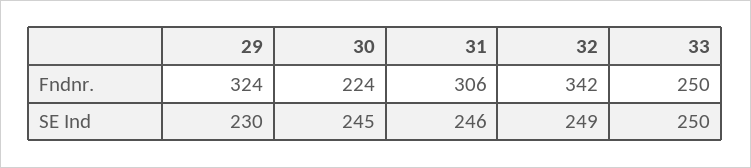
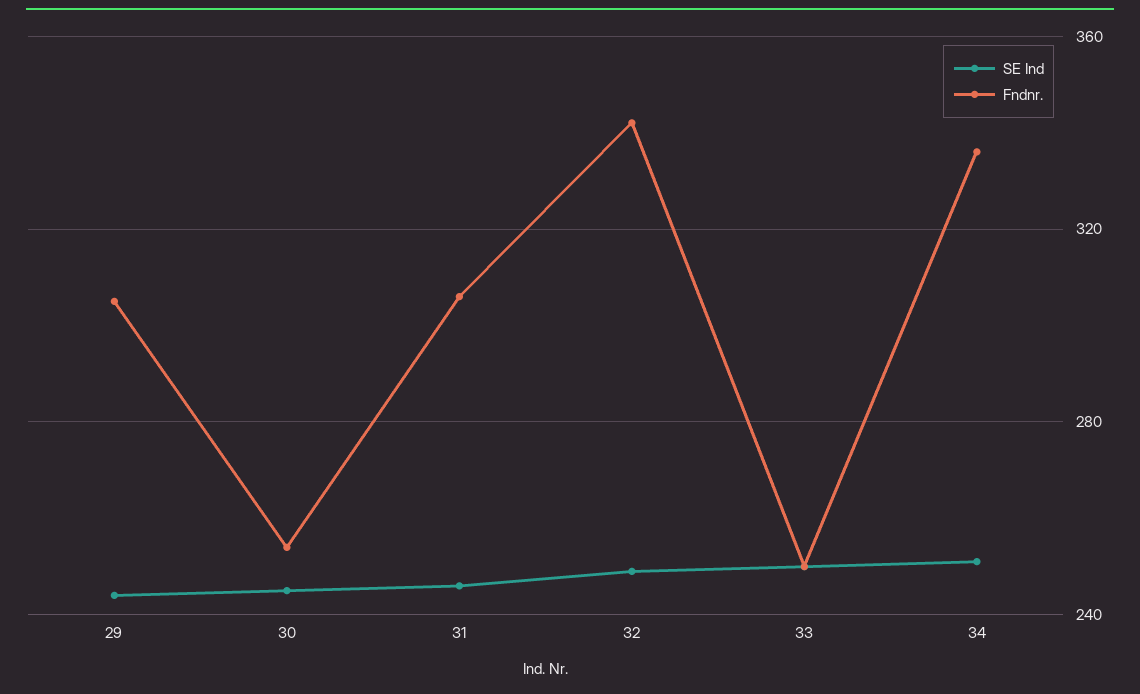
  {
    "Fndnr.": {
-     "29": 324,
+     "29": 305,
-     "30": 224,
+     "30": 255,
      "31": 306,
      "32": 342,
-     "33": 250
+     "33": 250,
+     "34": 335
    },
    "SE Ind": {
-     "29": 230,
+     "29": 245,
      "30": 245,
      "31": 246,
      "32": 249,
-     "33": 250
+     "33": 250,
+     "34": 250
    }
  }

